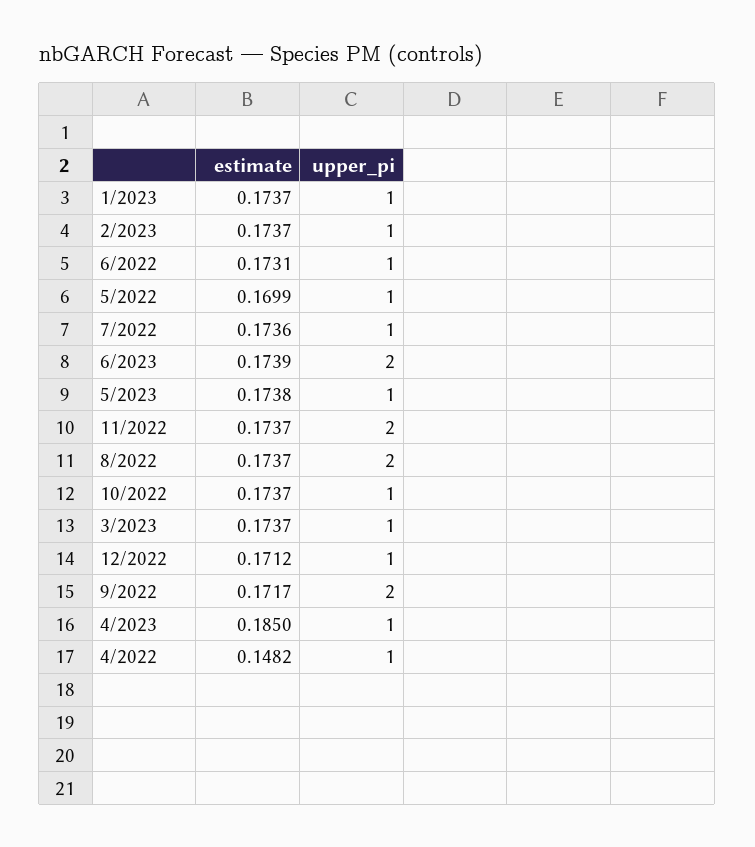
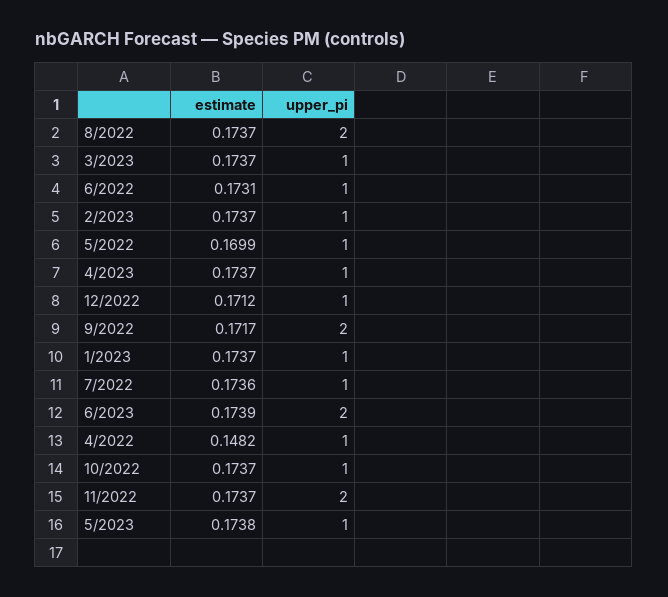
  {
    "estimate": {
      "1/2023": 0.1737,
      "2/2023": 0.1737,
      "6/2022": 0.1731,
      "5/2022": 0.1699,
      "7/2022": 0.1736,
      "6/2023": 0.1739,
      "5/2023": 0.1738,
      "11/2022": 0.1737,
      "8/2022": 0.1737,
      "10/2022": 0.1737,
      "3/2023": 0.1737,
      "12/2022": 0.1712,
      "9/2022": 0.1717,
-     "4/2023": 0.185,
+     "4/2023": 0.1737,
      "4/2022": 0.1482
    },
    "upper_pi": {
      "1/2023": 1,
      "2/2023": 1,
      "6/2022": 1,
      "5/2022": 1,
      "7/2022": 1,
      "6/2023": 2,
      "5/2023": 1,
      "11/2022": 2,
      "8/2022": 2,
      "10/2022": 1,
      "3/2023": 1,
      "12/2022": 1,
      "9/2022": 2,
      "4/2023": 1,
      "4/2022": 1
    }
  }

